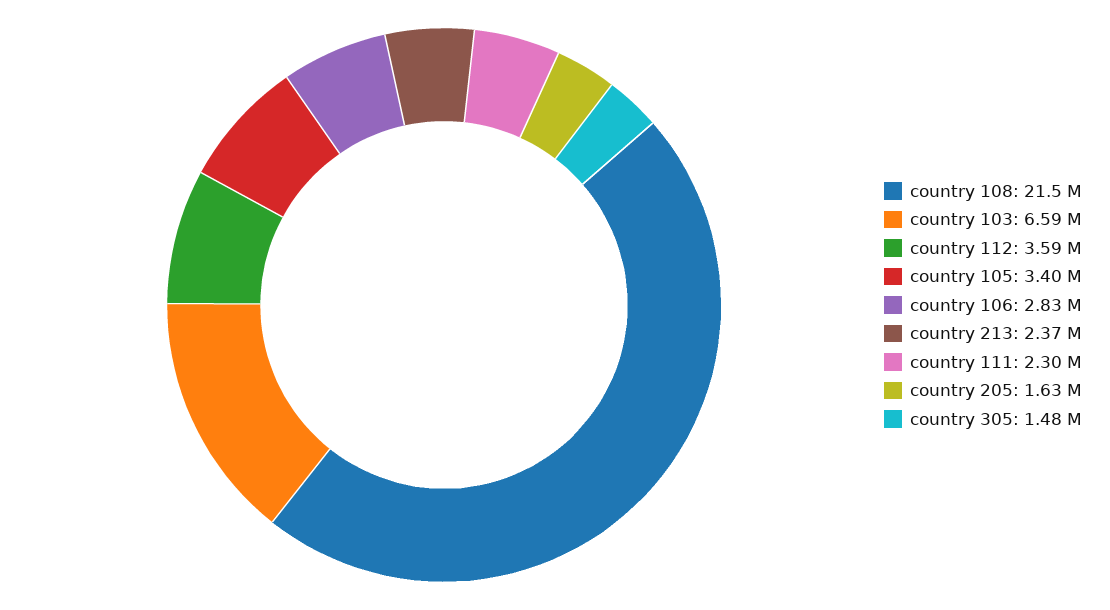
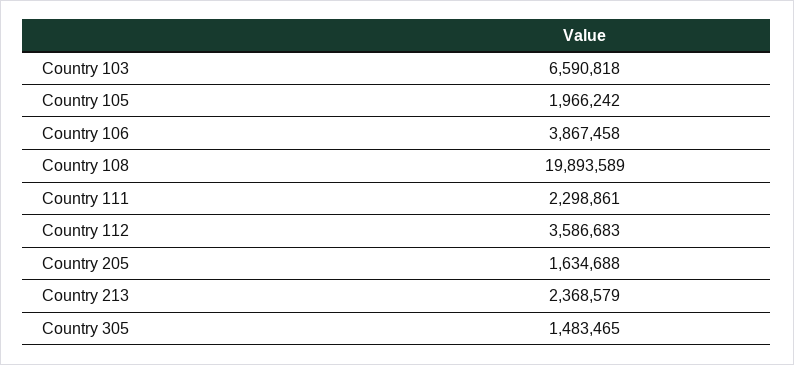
  {
-   "country 108": 21500000,
+   "country 108": 19893589,
    "country 103": 6590818,
    "country 112": 3586683,
-   "country 105": 3400000,
+   "country 105": 1966242,
-   "country 106": 2830000,
+   "country 106": 3867458,
    "country 213": 2368579,
    "country 111": 2298861,
    "country 205": 1634688,
    "country 305": 1483465
  }

